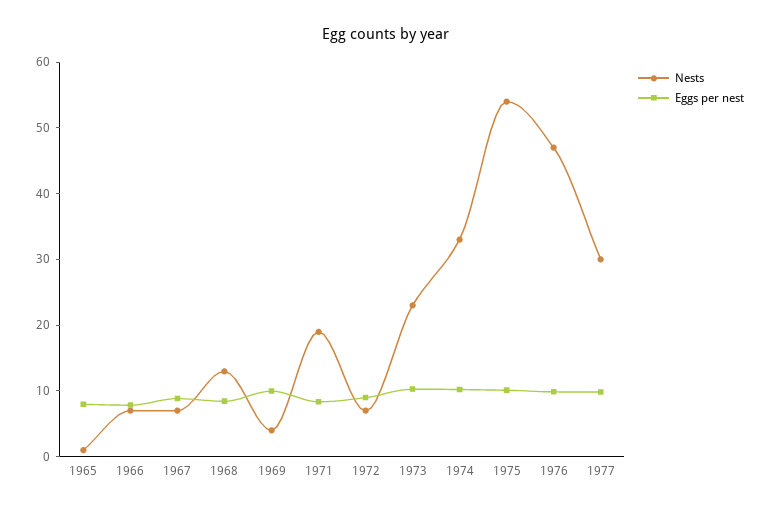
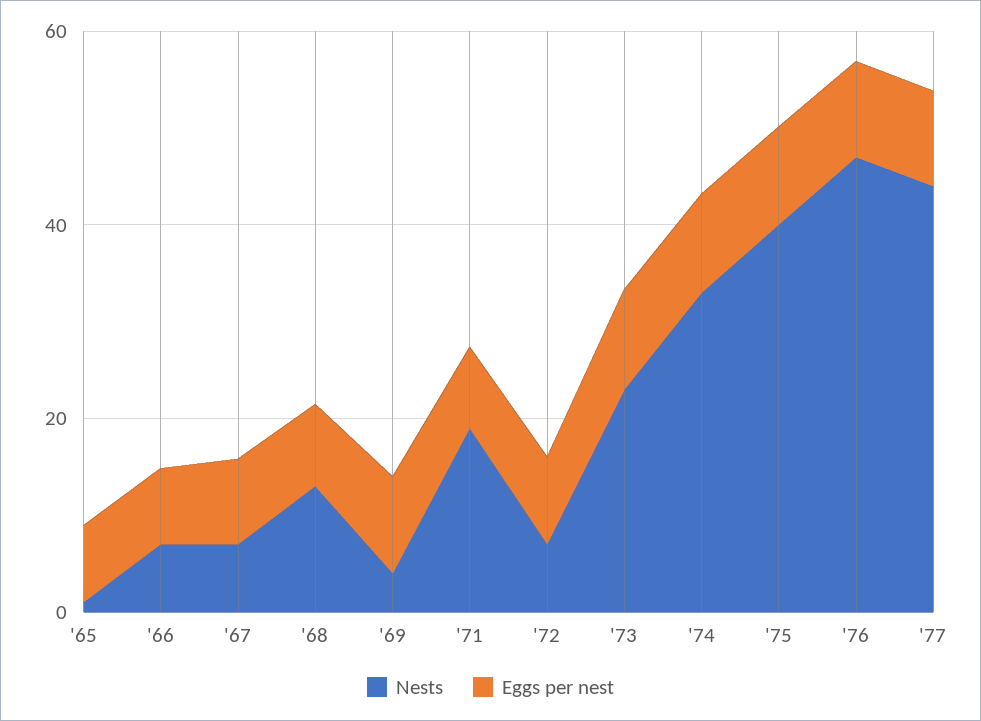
  {
    "Nests": {
      "1965": 2,
      "1966": 8,
      "1967": 8,
      "1968": 14,
      "1969": 4,
      "1971": 20,
      "1972": 8,
      "1973": 24,
      "1974": 34,
-     "1975": 54,
+     "1975": 40,
      "1976": 48,
-     "1977": 30
+     "1977": 45
    },
    "Eggs per nest": {
      "1965": 8,
      "1966": 8,
      "1967": 8,
      "1968": 8,
      "1969": 10,
      "1971": 8,
      "1972": 10,
      "1973": 10,
      "1974": 10,
      "1975": 10,
      "1976": 10,
      "1977": 10
    }
  }

